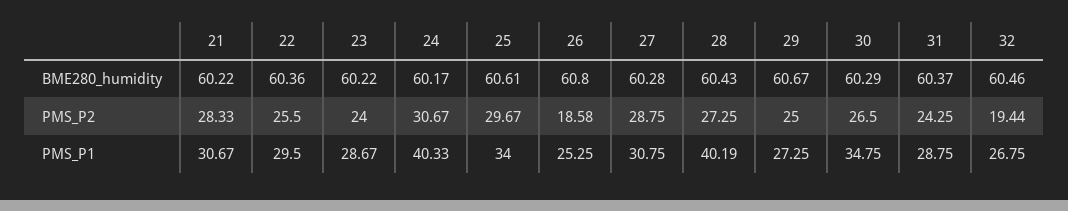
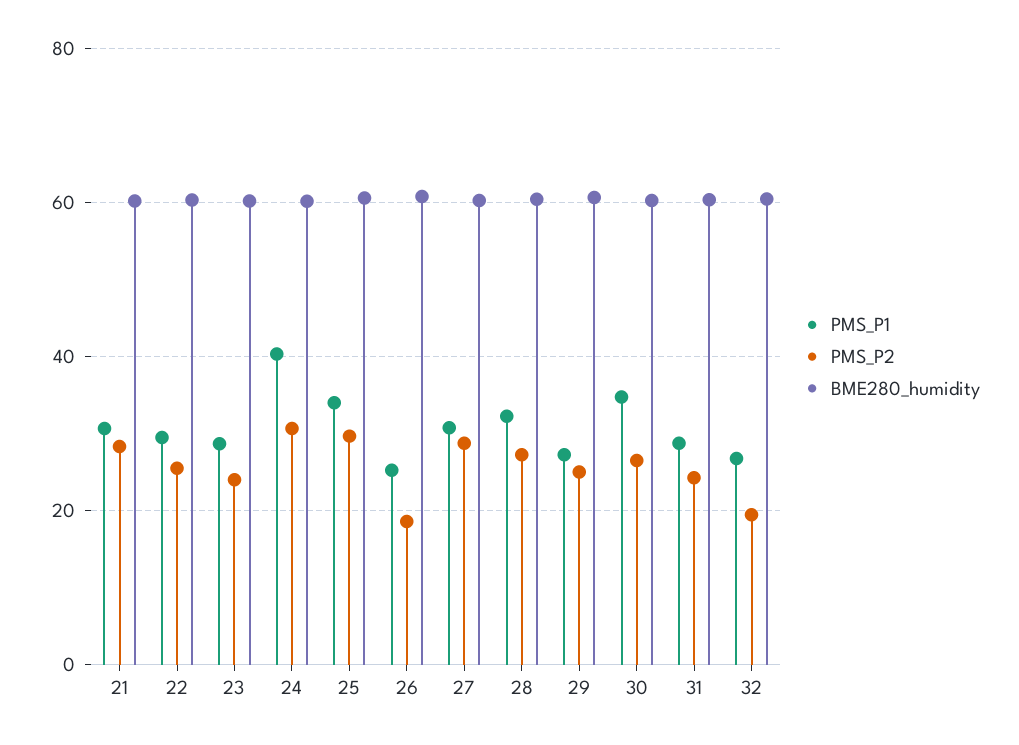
  {
    "BME280_humidity": {
      "21": 60.22,
      "22": 60.36,
      "23": 60.22,
      "24": 60.17,
      "25": 60.61,
      "26": 60.8,
      "27": 60.28,
      "28": 60.43,
      "29": 60.67,
      "30": 60.29,
      "31": 60.37,
      "32": 60.46
    },
    "PMS_P2": {
      "21": 28.33,
      "22": 25.5,
      "23": 24,
      "24": 30.67,
      "25": 29.67,
      "26": 18.58,
      "27": 28.75,
      "28": 27.25,
      "29": 25,
      "30": 26.5,
      "31": 24.25,
      "32": 19.44
    },
    "PMS_P1": {
      "21": 30.67,
      "22": 29.5,
      "23": 28.67,
      "24": 40.33,
      "25": 34,
      "26": 25.25,
      "27": 30.75,
-     "28": 40.19,
+     "28": 32,
      "29": 27.25,
      "30": 34.75,
      "31": 28.75,
      "32": 26.75
    }
  }

